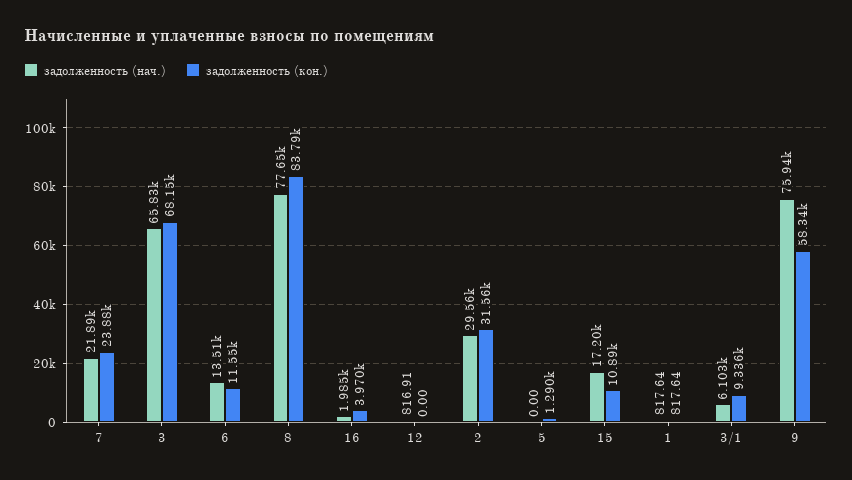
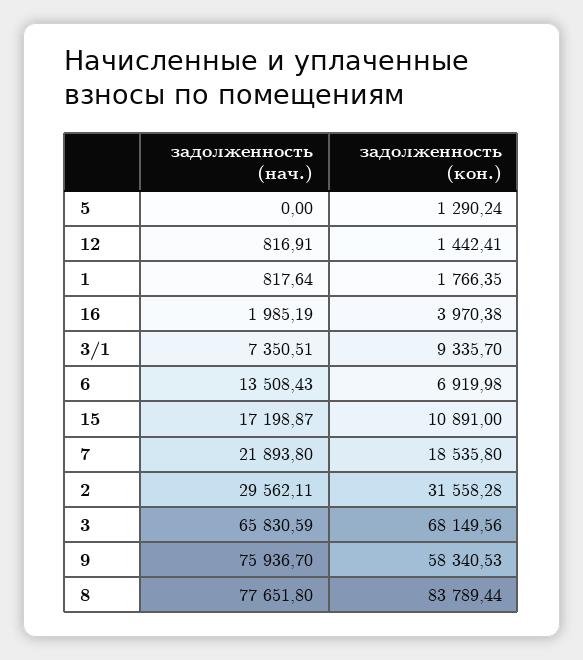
  {
    "задолженность (нач.)": {
      "7": 21893.8,
      "3": 65830.59,
      "6": 13508.43,
      "8": 77651.8,
      "16": 1985.19,
      "12": 816.91,
      "2": 29562.11,
      "5": 0,
      "15": 17198.87,
      "1": 817.64,
-     "3/1": 6103,
+     "3/1": 7350.51,
      "9": 75936.7
    },
    "задолженность (кон.)": {
-     "7": 23880,
+     "7": 18535.8,
      "3": 68149.56,
-     "6": 11550,
+     "6": 6919.98,
      "8": 83789.44,
      "16": 3970.38,
-     "12": 0,
+     "12": 1442.41,
      "2": 31558.28,
      "5": 1290.24,
      "15": 10891,
-     "1": 817.64,
+     "1": 1766.35,
      "3/1": 9335.7,
      "9": 58340.53
    }
  }

